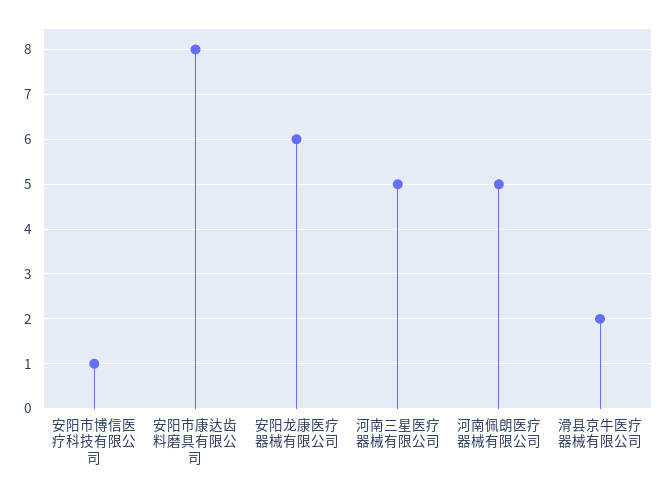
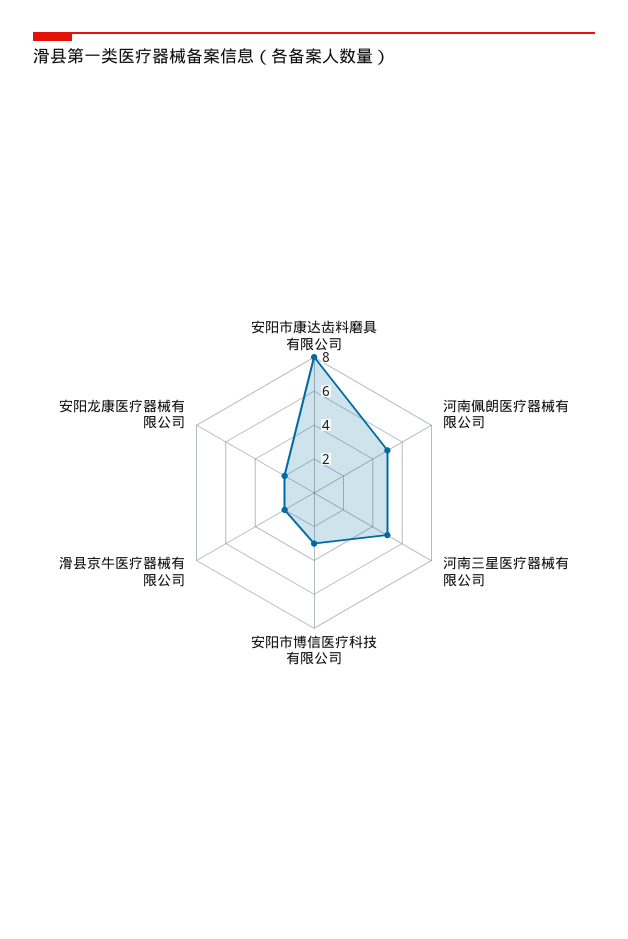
  {
-   "安阳市博信医疗科技有限公司": 1,
+   "安阳市博信医疗科技有限公司": 3,
    "安阳市康达齿料磨具有限公司": 8,
-   "安阳龙康医疗器械有限公司": 6,
+   "安阳龙康医疗器械有限公司": 2,
    "河南三星医疗器械有限公司": 5,
    "河南佩朗医疗器械有限公司": 5,
    "滑县京牛医疗器械有限公司": 2
  }

